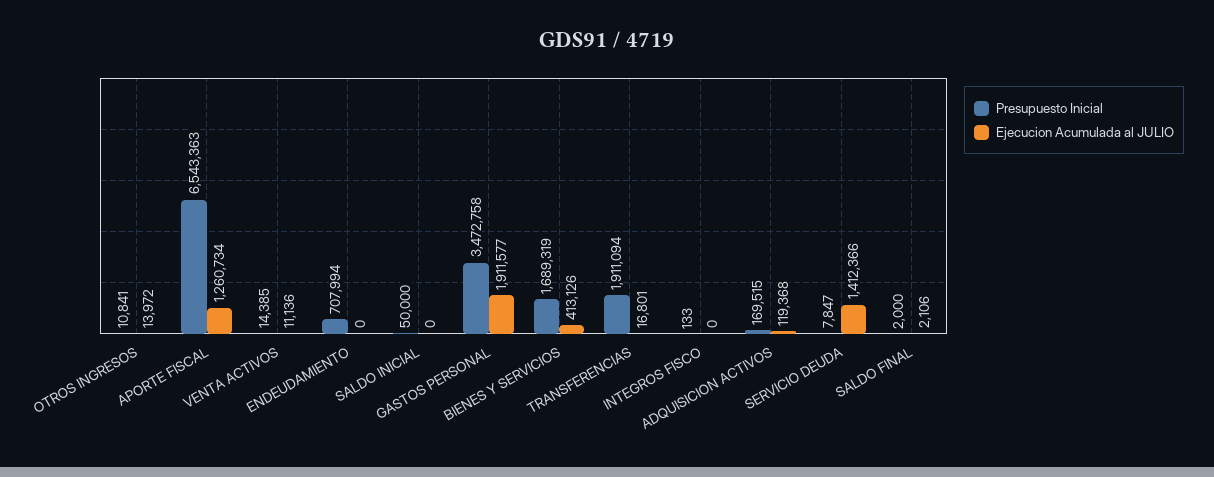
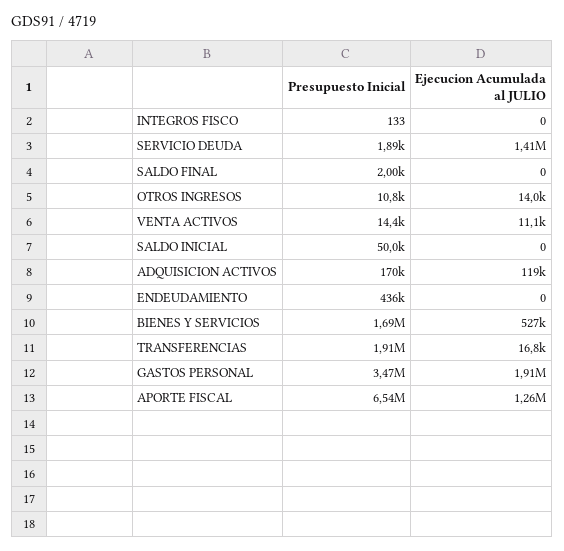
  {
    "Presupuesto Inicial": {
      "OTROS INGRESOS": 10841,
      "APORTE FISCAL": 6543363,
      "VENTA ACTIVOS": 14385,
-     "ENDEUDAMIENTO": 707994,
+     "ENDEUDAMIENTO": 436000,
      "SALDO INICIAL": 50000,
      "GASTOS PERSONAL": 3472758,
      "BIENES Y SERVICIOS": 1689319,
      "TRANSFERENCIAS": 1911094,
      "INTEGROS FISCO": 133,
      "ADQUISICION ACTIVOS": 169515,
-     "SERVICIO DEUDA": 7847,
+     "SERVICIO DEUDA": 1890,
      "SALDO FINAL": 2000
    },
    "Ejecucion Acumulada al JULIO": {
      "OTROS INGRESOS": 13972,
      "APORTE FISCAL": 1260734,
      "VENTA ACTIVOS": 11136,
      "ENDEUDAMIENTO": 0,
      "SALDO INICIAL": 0,
      "GASTOS PERSONAL": 1911577,
-     "BIENES Y SERVICIOS": 413126,
+     "BIENES Y SERVICIOS": 527000,
      "TRANSFERENCIAS": 16801,
      "INTEGROS FISCO": 0,
      "ADQUISICION ACTIVOS": 119368,
      "SERVICIO DEUDA": 1412366,
-     "SALDO FINAL": 2106
+     "SALDO FINAL": 0
    }
  }

